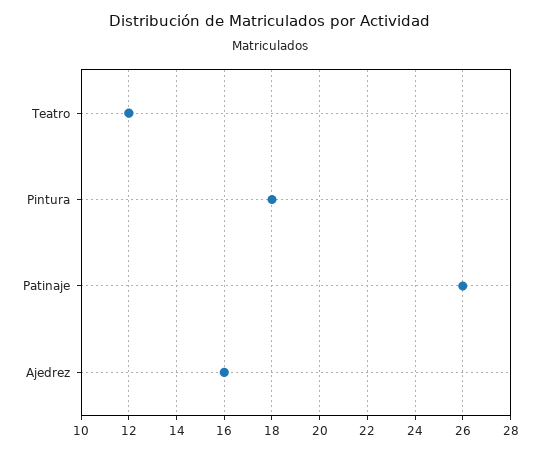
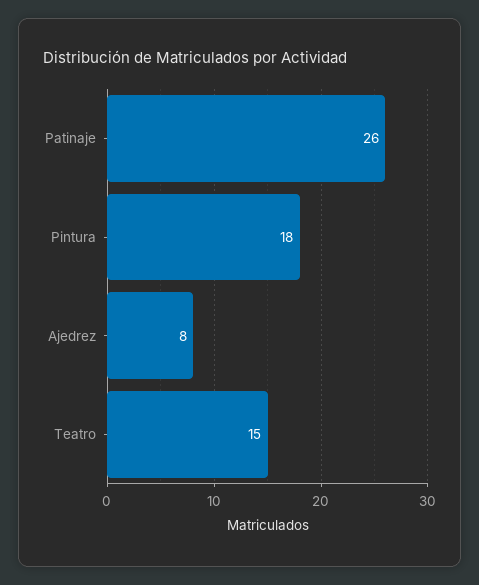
  {
-   "Teatro": 12,
+   "Teatro": 15,
    "Pintura": 18,
    "Patinaje": 26,
-   "Ajedrez": 16
+   "Ajedrez": 8
  }

